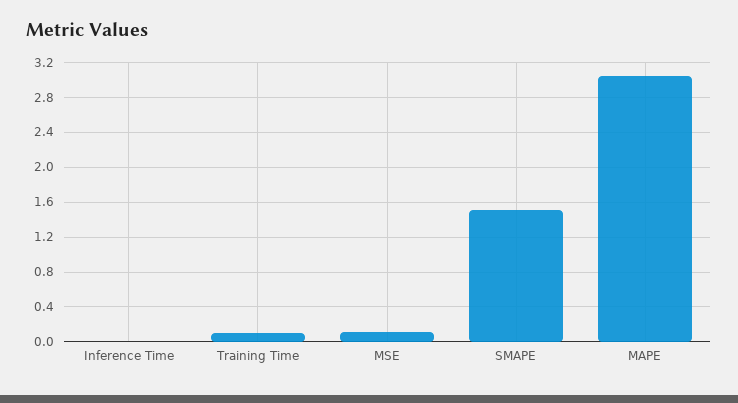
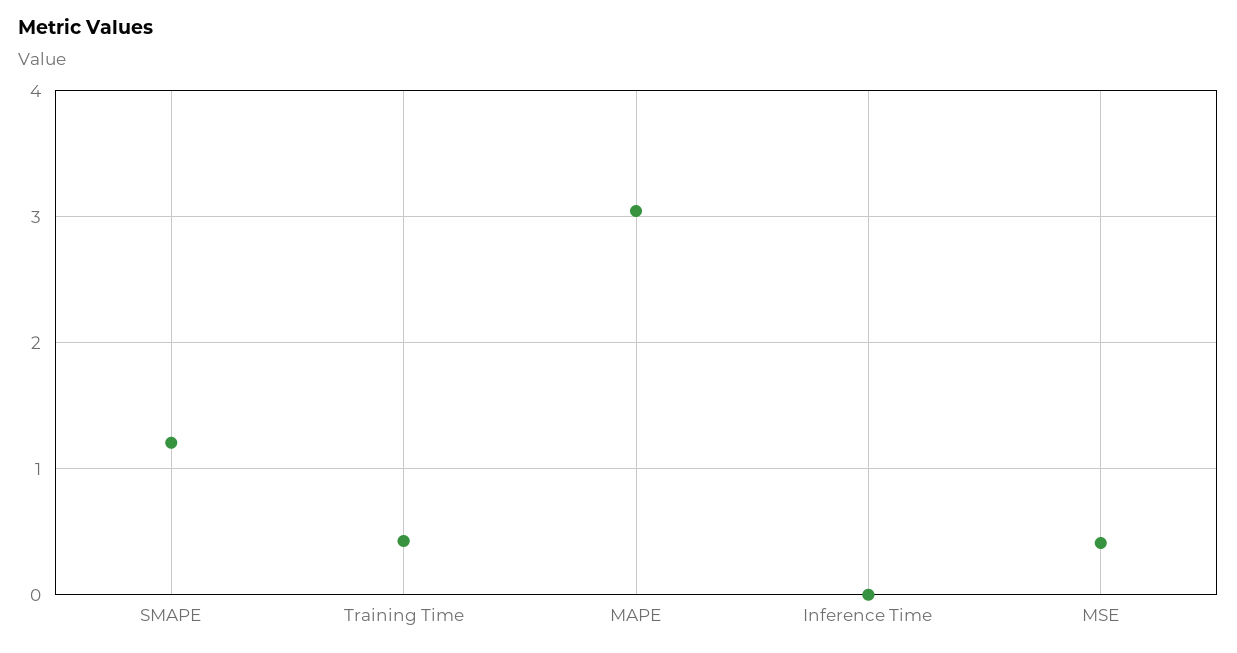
  {
    "Inference Time": 0,
-   "Training Time": 0.1,
+   "Training Time": 0.4,
-   "MSE": 0.1,
+   "MSE": 0.4,
-   "SMAPE": 1.5,
+   "SMAPE": 1.2,
    "MAPE": 3
  }

